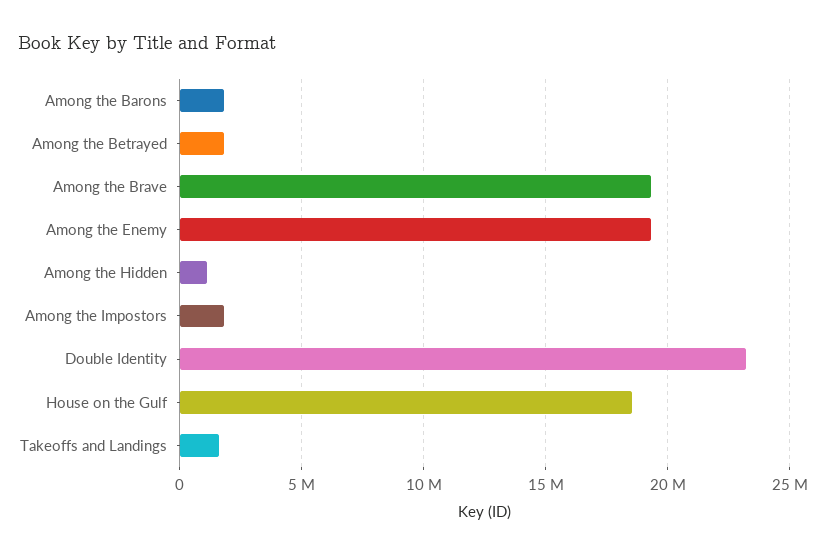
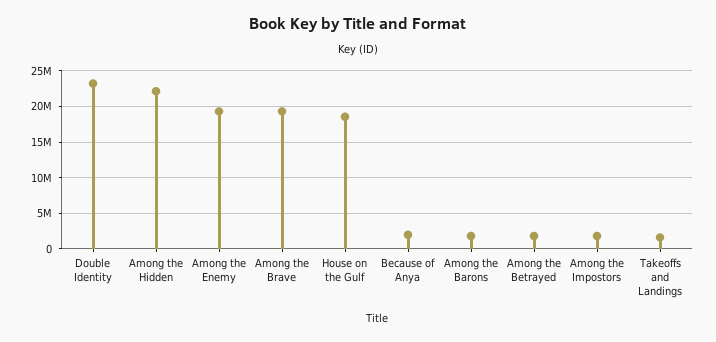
  {
    "Among the Barons": 2000000,
    "Among the Betrayed": 2000000,
    "Among the Brave": 19500000,
    "Among the Enemy": 19500000,
-   "Among the Hidden": 1000000,
+   "Among the Hidden": 22000000,
    "Among the Impostors": 2000000,
    "Double Identity": 23000000,
    "House on the Gulf": 18500000,
-   "Takeoffs and Landings": 1500000
+   "Takeoffs and Landings": 1500000,
+   "Because of Anya": 2000000
  }

